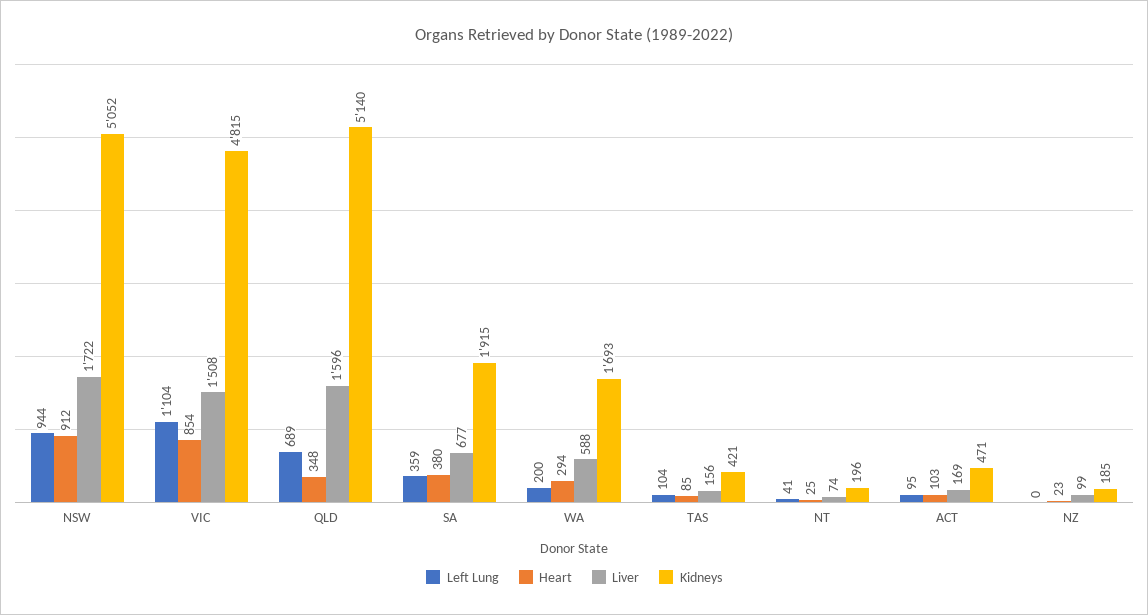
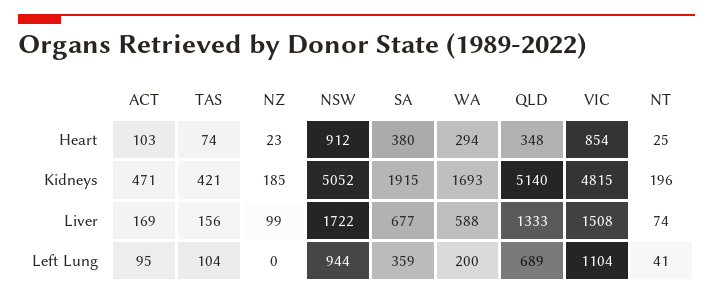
  {
    "Left Lung": {
      "NSW": 944,
      "VIC": 1104,
      "QLD": 689,
      "SA": 359,
      "WA": 200,
      "TAS": 104,
      "NT": 41,
      "ACT": 95,
      "NZ": 0
    },
    "Heart": {
      "NSW": 912,
      "VIC": 854,
      "QLD": 348,
      "SA": 380,
      "WA": 294,
-     "TAS": 85,
+     "TAS": 74,
      "NT": 25,
      "ACT": 103,
      "NZ": 23
    },
    "Liver": {
      "NSW": 1722,
      "VIC": 1508,
-     "QLD": 1596,
+     "QLD": 1333,
      "SA": 677,
      "WA": 588,
      "TAS": 156,
      "NT": 74,
      "ACT": 169,
      "NZ": 99
    },
    "Kidneys": {
      "NSW": 5052,
      "VIC": 4815,
      "QLD": 5140,
      "SA": 1915,
      "WA": 1693,
      "TAS": 421,
      "NT": 196,
      "ACT": 471,
      "NZ": 185
    }
  }

